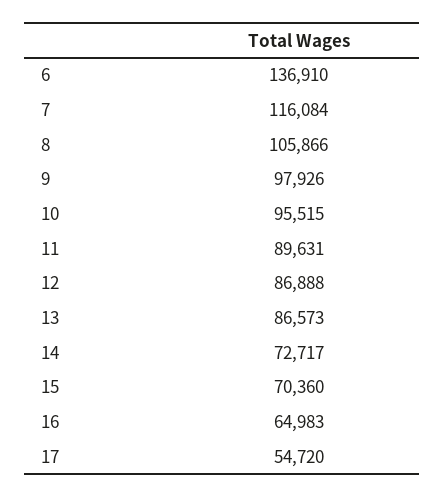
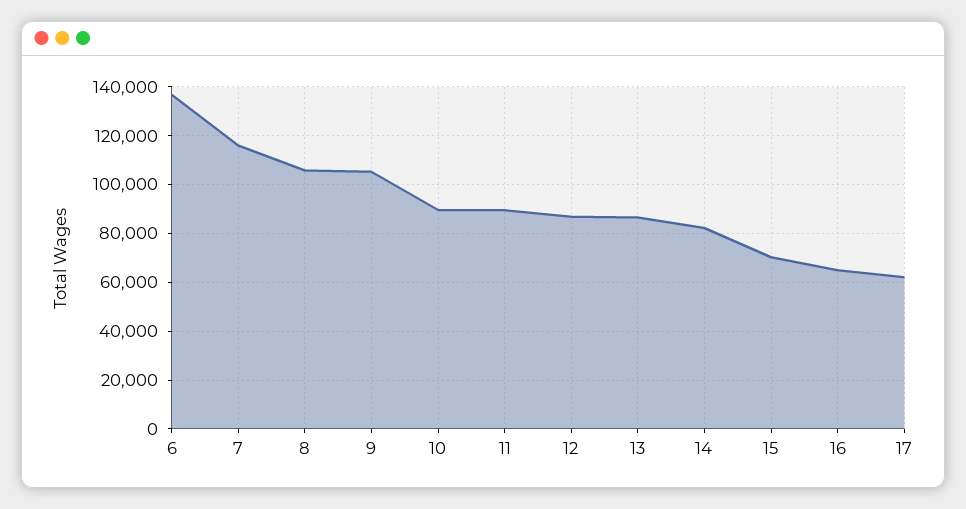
  {
    "6": 136910,
    "7": 116084,
    "8": 105866,
-   "9": 97926,
+   "9": 105000,
-   "10": 95515,
+   "10": 90000,
    "11": 89631,
    "12": 86888,
    "13": 86573,
-   "14": 72717,
+   "14": 82500,
    "15": 70360,
    "16": 64983,
-   "17": 54720
+   "17": 62500
  }

